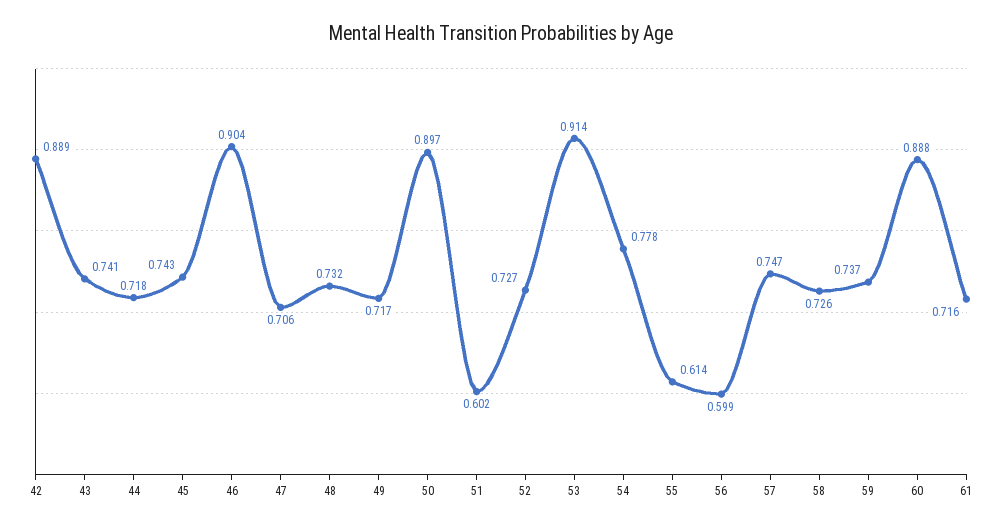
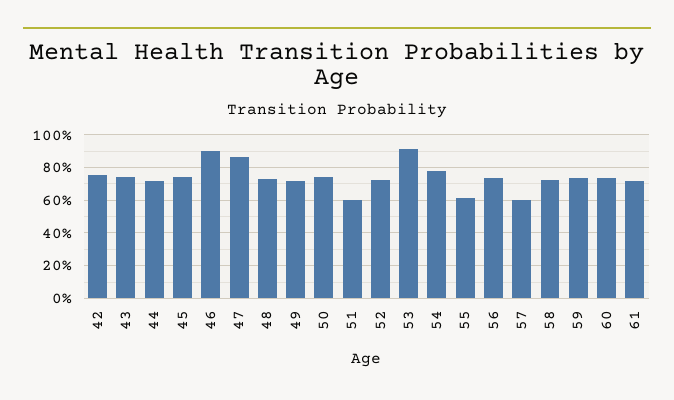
  {
-   "42": 0.889,
+   "42": 0.75,
    "43": 0.741,
    "44": 0.718,
    "45": 0.743,
    "46": 0.904,
-   "47": 0.706,
+   "47": 0.85,
    "48": 0.732,
    "49": 0.717,
-   "50": 0.897,
+   "50": 0.75,
    "51": 0.602,
    "52": 0.727,
    "53": 0.914,
    "54": 0.778,
    "55": 0.614,
-   "56": 0.599,
+   "56": 0.75,
-   "57": 0.747,
+   "57": 0.6,
    "58": 0.726,
    "59": 0.737,
-   "60": 0.888,
+   "60": 0.75,
    "61": 0.716
  }

